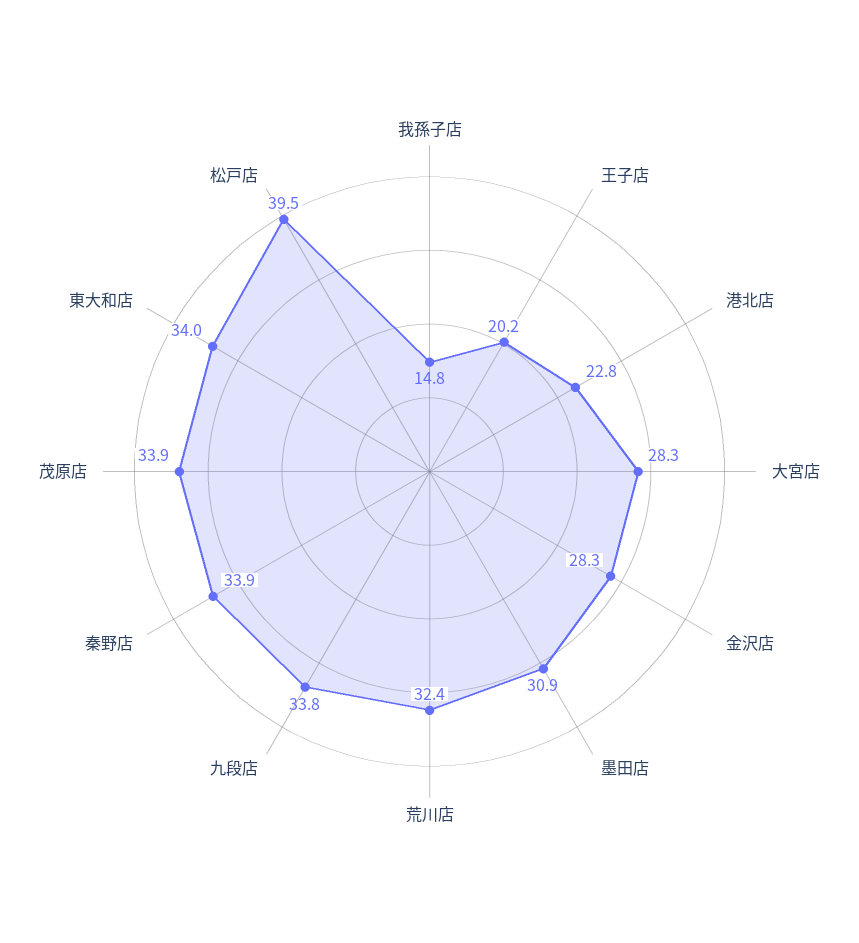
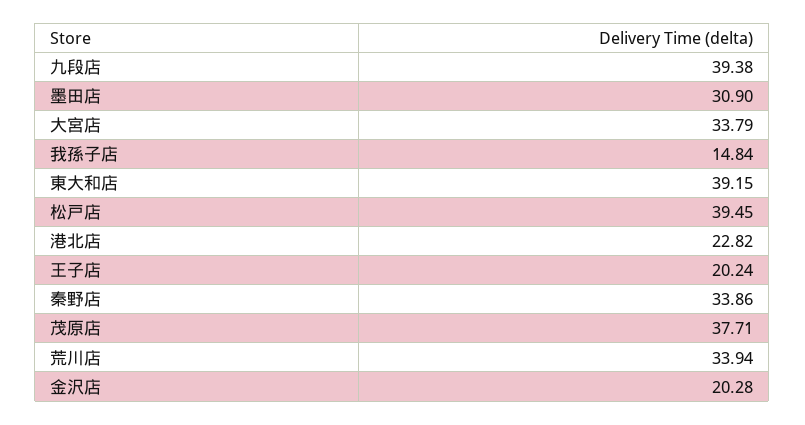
  {
    "我孫子店": 14.84,
    "王子店": 20.24,
    "港北店": 22.82,
-   "大宮店": 28.3,
+   "大宮店": 33.79,
-   "金沢店": 28.3,
+   "金沢店": 20.28,
    "墨田店": 30.9,
-   "荒川店": 32.4,
+   "荒川店": 33.94,
-   "九段店": 33.8,
+   "九段店": 39.38,
    "秦野店": 33.86,
-   "茂原店": 33.9,
+   "茂原店": 37.71,
-   "東大和店": 34,
+   "東大和店": 39.15,
    "松戸店": 39.45
  }

